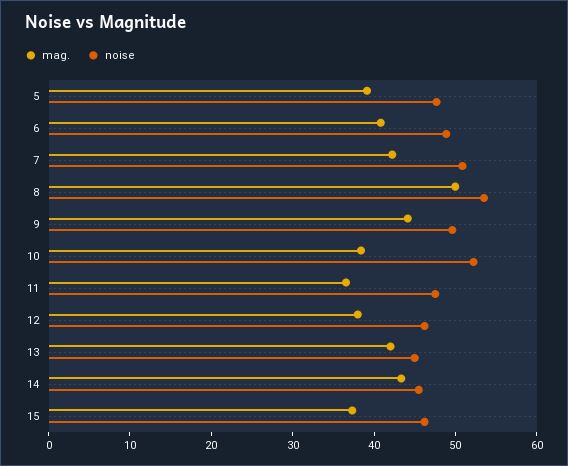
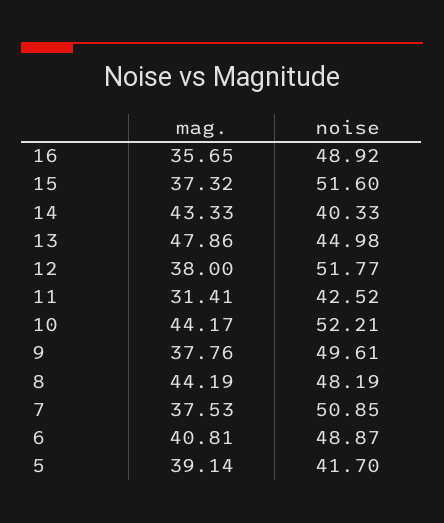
  {
    "mag.": {
      "5": 39.14,
      "6": 40.81,
-     "7": 42,
+     "7": 37.53,
-     "8": 50,
+     "8": 44.19,
-     "9": 44,
+     "9": 37.76,
-     "10": 38,
+     "10": 44.17,
-     "11": 36,
+     "11": 31.41,
      "12": 38,
-     "13": 42,
+     "13": 47.86,
      "14": 43.33,
-     "15": 37.32
+     "15": 37.32,
+     "16": 35.65
    },
    "noise": {
-     "5": 48,
+     "5": 41.7,
      "6": 48.87,
      "7": 50.85,
-     "8": 54,
+     "8": 48.19,
      "9": 49.61,
      "10": 52.21,
-     "11": 48,
+     "11": 42.52,
-     "12": 46,
+     "12": 51.77,
      "13": 44.98,
-     "14": 46,
+     "14": 40.33,
-     "15": 46
+     "15": 51.6,
+     "16": 48.92
    }
  }

